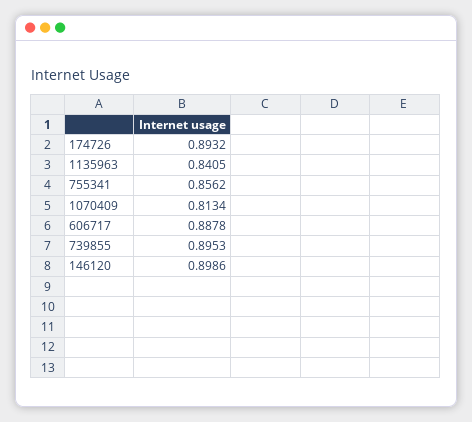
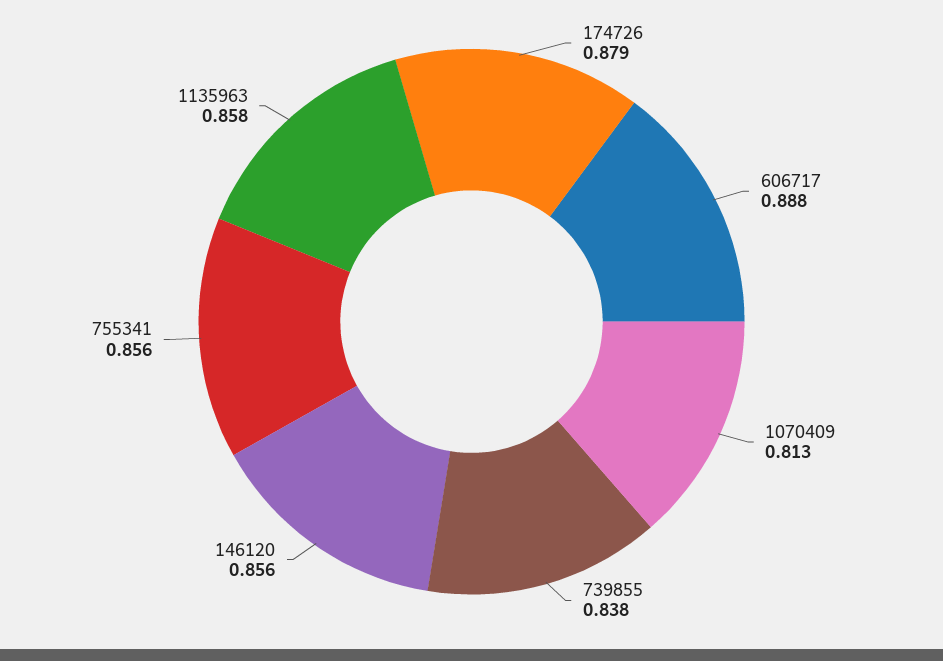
  {
-   "174726": 0.8932,
+   "174726": 0.879,
-   "1135963": 0.8405,
+   "1135963": 0.858,
    "755341": 0.8562,
    "1070409": 0.8134,
    "606717": 0.8878,
-   "739855": 0.8953,
+   "739855": 0.838,
-   "146120": 0.8986
+   "146120": 0.856
  }

